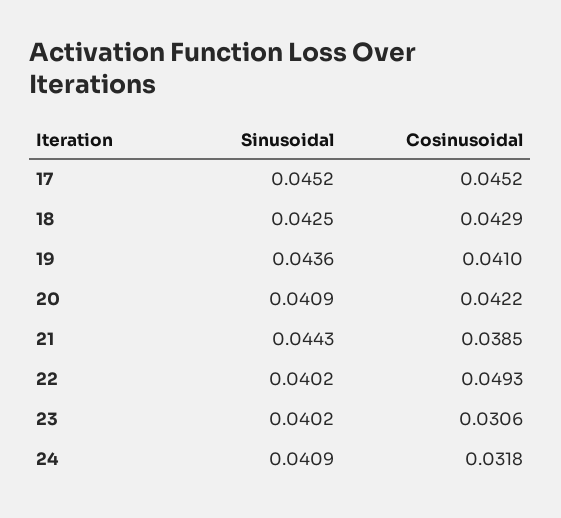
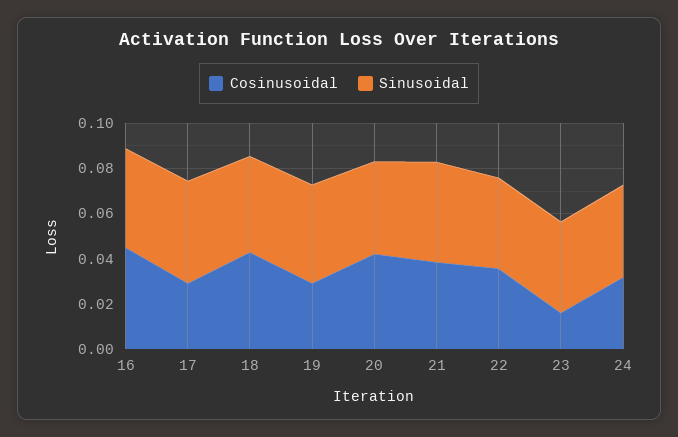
  {
    "Sinusoidal": {
      "17": 0.0452,
      "18": 0.0425,
      "19": 0.0436,
      "20": 0.0409,
      "21": 0.0443,
      "22": 0.0402,
      "23": 0.0402,
-     "24": 0.0409
+     "24": 0.0409,
+     "16": 0.045
    },
    "Cosinusoidal": {
-     "17": 0.0452,
+     "17": 0.03,
      "18": 0.0429,
-     "19": 0.041,
+     "19": 0.03,
      "20": 0.0422,
      "21": 0.0385,
-     "22": 0.0493,
+     "22": 0.035,
-     "23": 0.0306,
+     "23": 0.015,
-     "24": 0.0318
+     "24": 0.0318,
+     "16": 0.045
    }
  }

